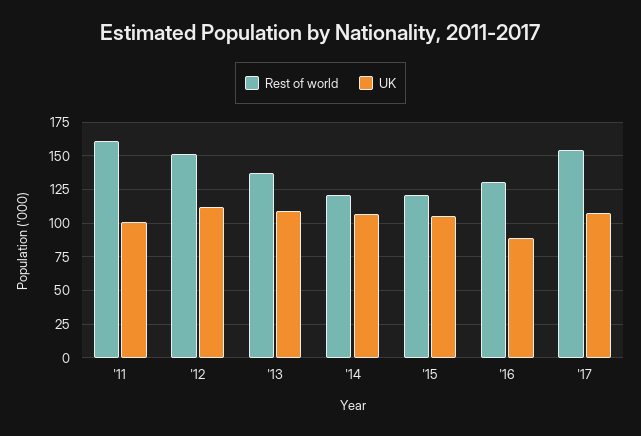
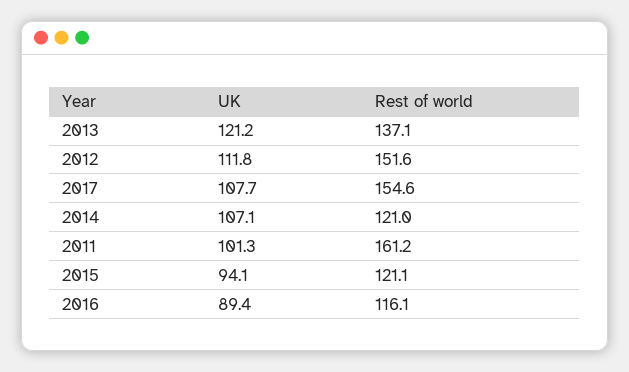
  {
    "Rest of world": {
      "'11": 161.2,
      "'12": 151.6,
      "'13": 137.1,
      "'14": 121,
      "'15": 121.1,
-     "'16": 130,
+     "'16": 116.1,
      "'17": 154.6
    },
    "UK": {
      "'11": 101.3,
      "'12": 111.8,
-     "'13": 110,
+     "'13": 121.2,
      "'14": 107.1,
-     "'15": 105,
+     "'15": 94.1,
      "'16": 89.4,
      "'17": 107.7
    }
  }

